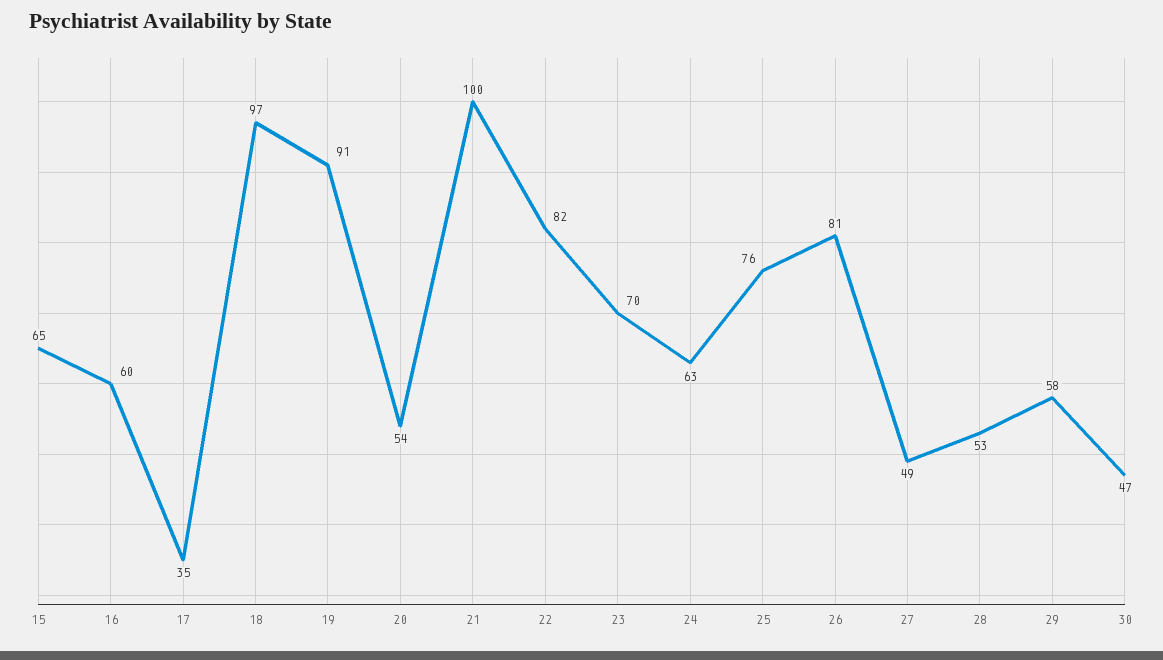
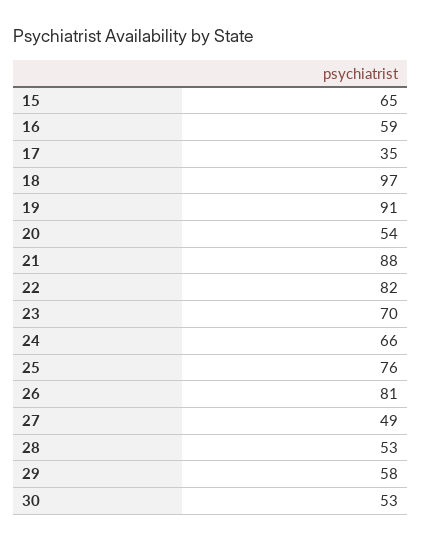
  {
    "15": 65,
-   "16": 60,
+   "16": 59,
    "17": 35,
    "18": 97,
    "19": 91,
    "20": 54,
-   "21": 100,
+   "21": 88,
    "22": 82,
    "23": 70,
-   "24": 63,
+   "24": 66,
    "25": 76,
    "26": 81,
    "27": 49,
    "28": 53,
    "29": 58,
-   "30": 47
+   "30": 53
  }

